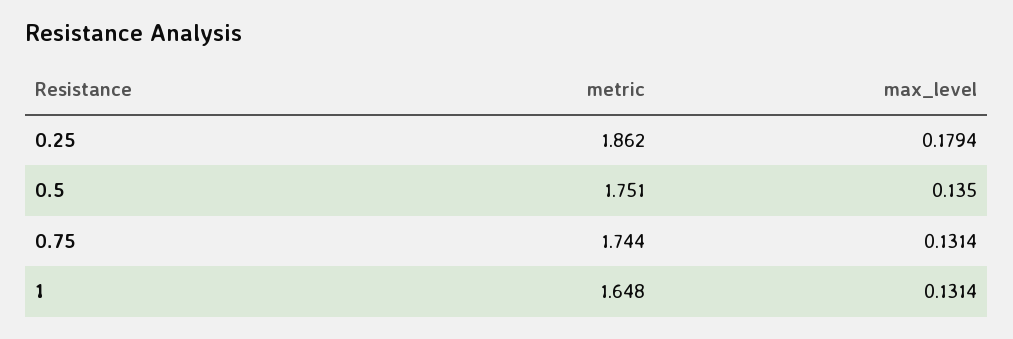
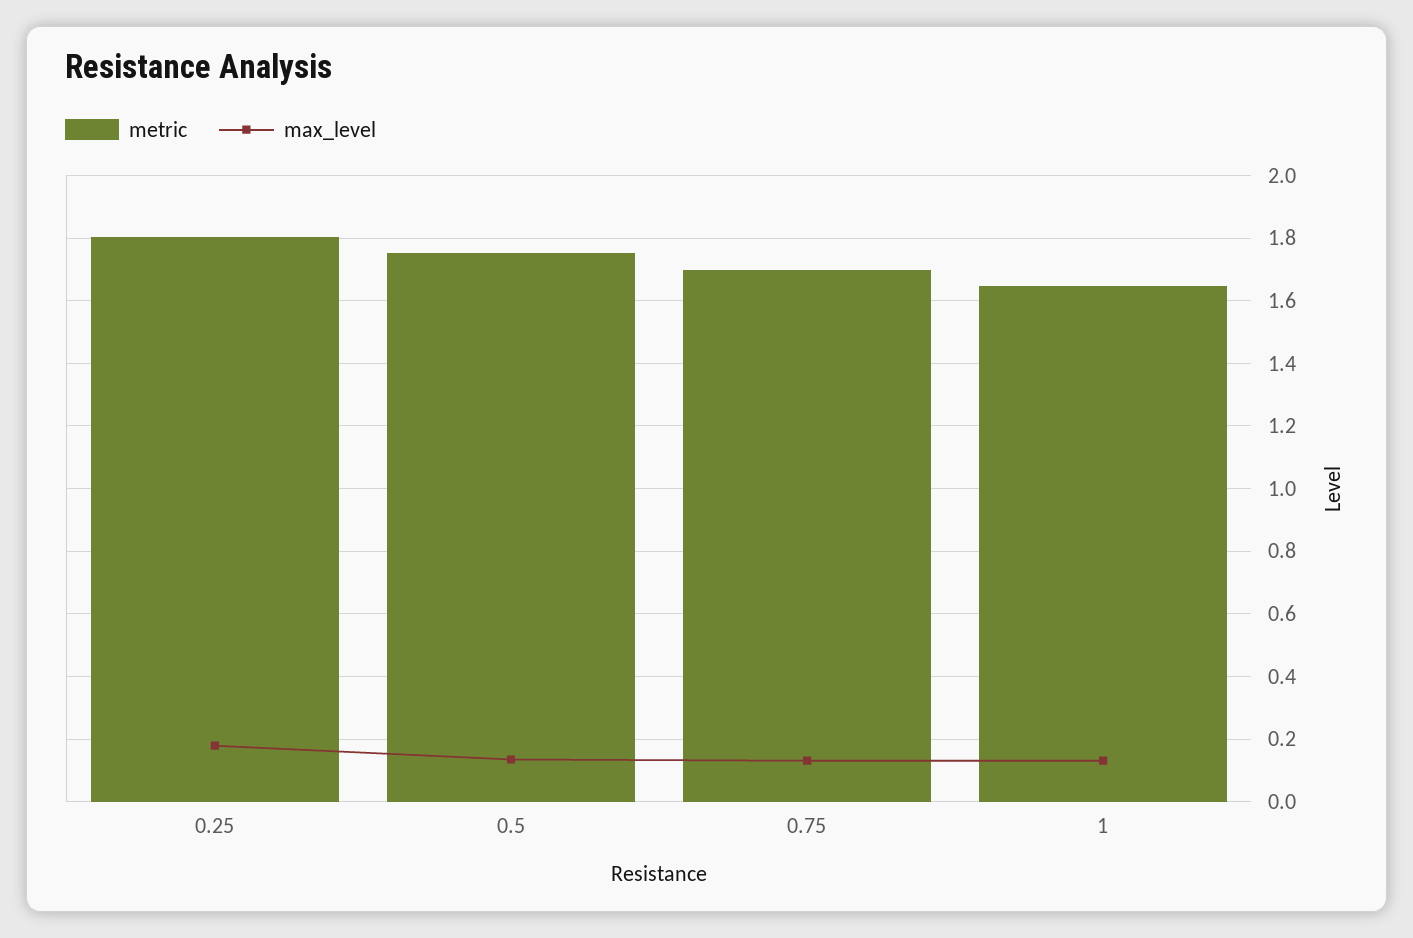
  {
    "metric": {
-     "0.25": 1.862,
+     "0.25": 1.8,
      "0.5": 1.751,
-     "0.75": 1.744,
+     "0.75": 1.7,
      "1": 1.648
    },
    "max_level": {
      "0.25": 0.1794,
      "0.5": 0.135,
      "0.75": 0.1314,
      "1": 0.1314
    }
  }

